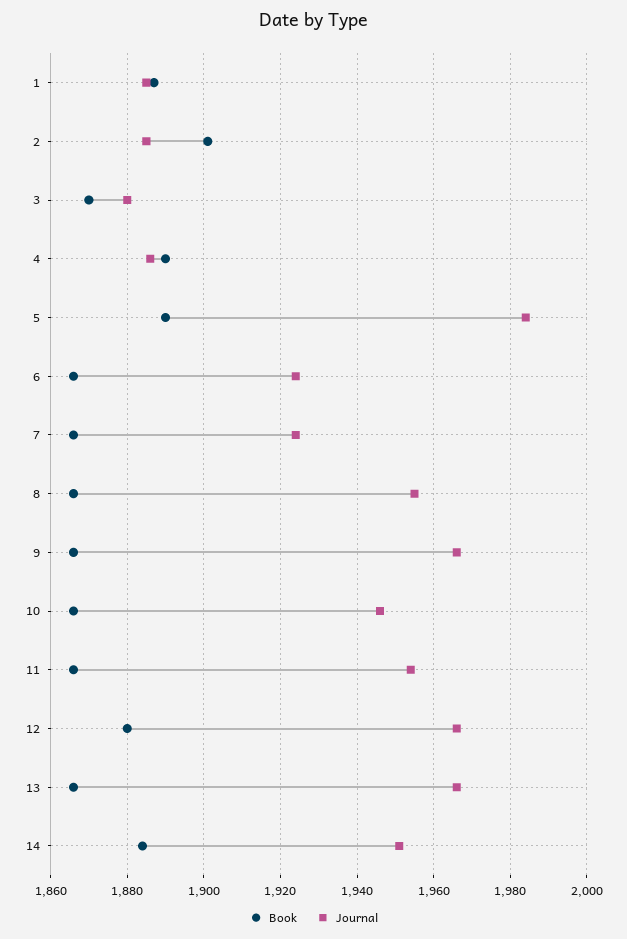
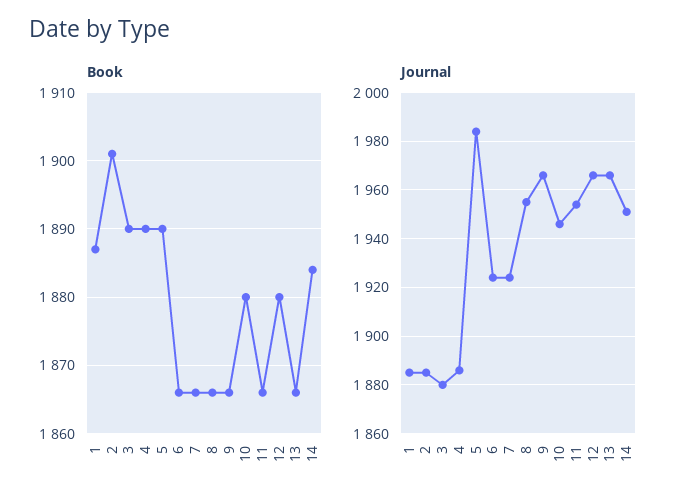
  {
    "Book": {
      "1": 1887,
      "2": 1901,
-     "3": 1870,
+     "3": 1890,
      "4": 1890,
      "5": 1890,
      "6": 1866,
      "7": 1866,
      "8": 1866,
      "9": 1866,
-     "10": 1865,
+     "10": 1880,
      "11": 1866,
      "12": 1880,
      "13": 1866,
      "14": 1884
    },
    "Journal": {
      "1": 1885,
      "2": 1885,
      "3": 1880,
      "4": 1885,
      "5": 1985,
      "6": 1925,
      "7": 1925,
      "8": 1955,
      "9": 1965,
      "10": 1945,
      "11": 1955,
      "12": 1965,
      "13": 1965,
      "14": 1950
    }
  }

